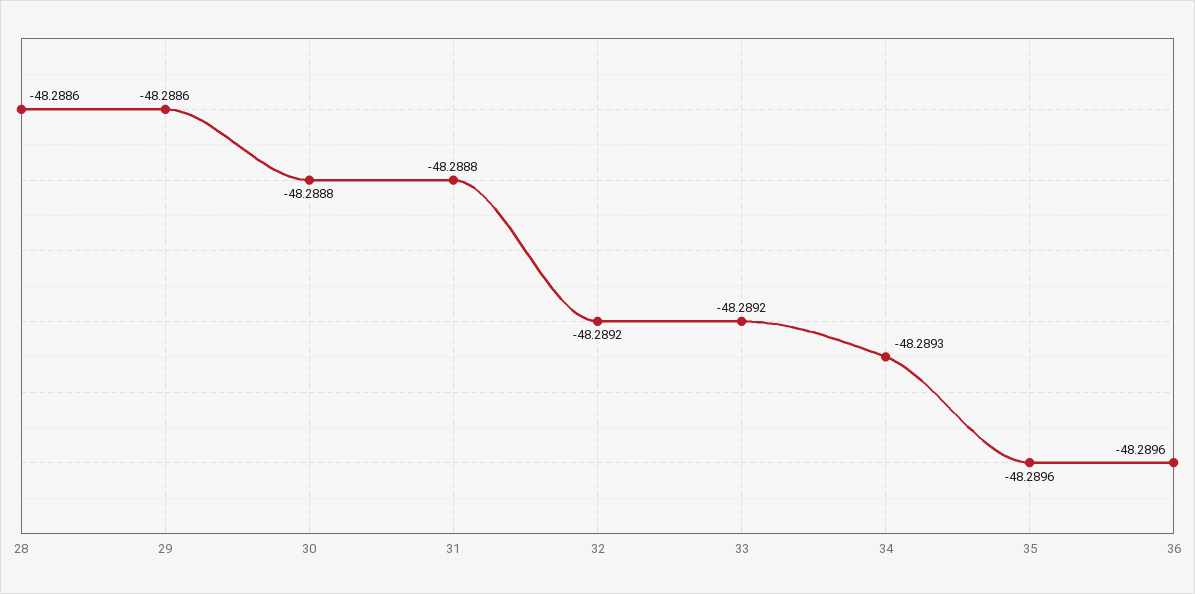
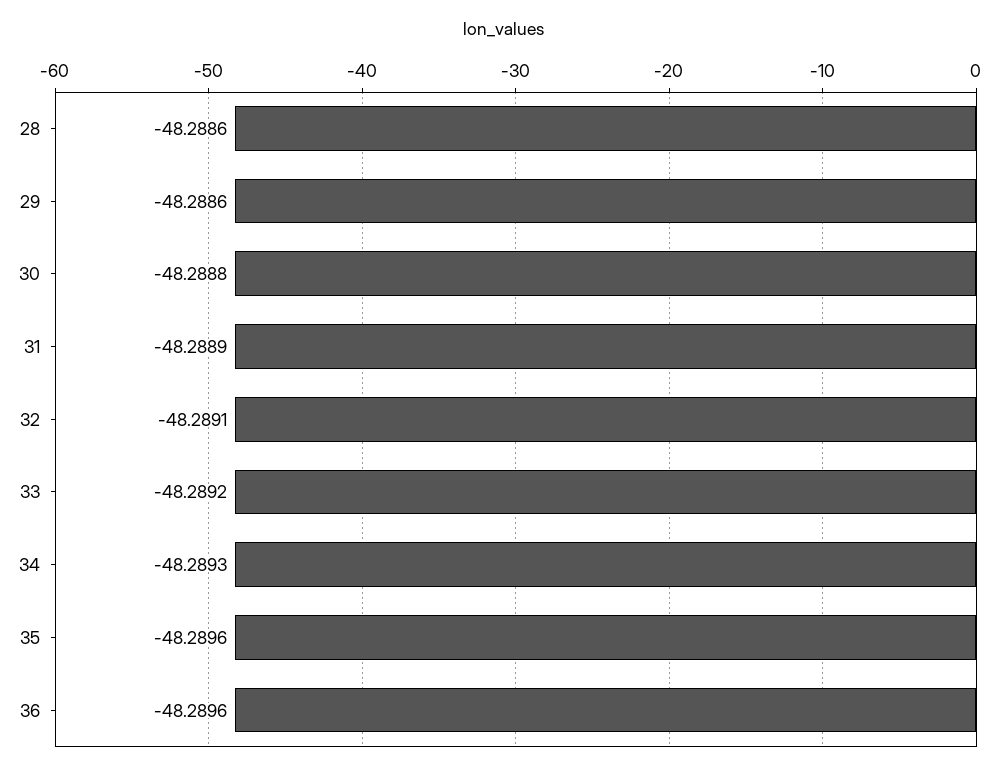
  {
    "28": -48.2886,
    "29": -48.2886,
    "30": -48.2888,
-   "31": -48.2888,
+   "31": -48.2889,
-   "32": -48.2892,
+   "32": -48.2891,
    "33": -48.2892,
    "34": -48.2893,
    "35": -48.2896,
    "36": -48.2896
  }

